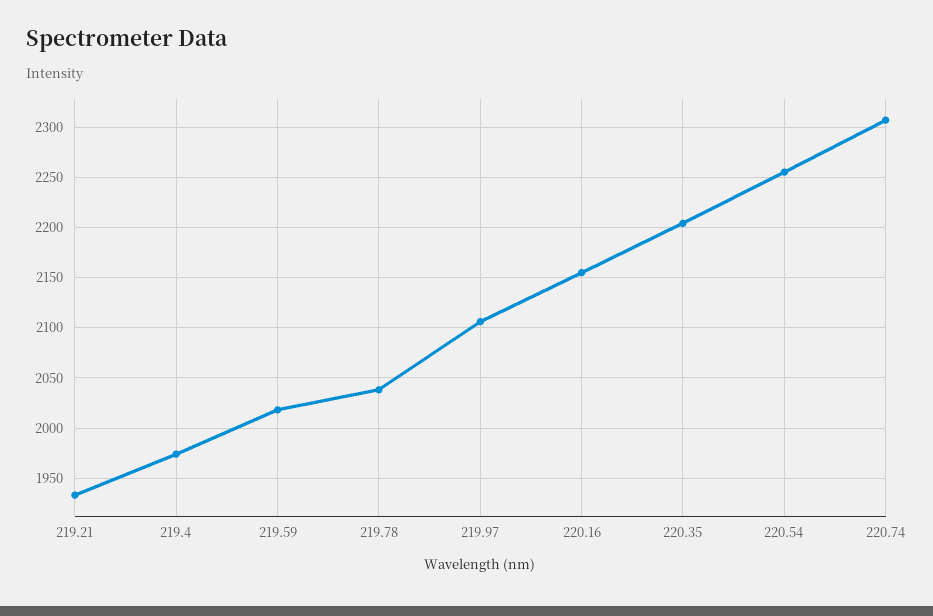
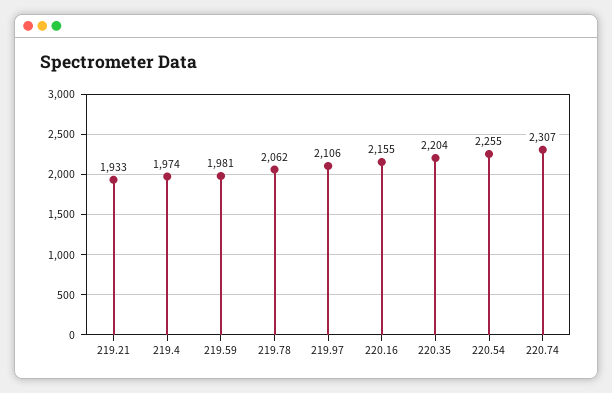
  {
    "219.21": 1933,
    "219.4": 1974,
-   "219.59": 2020,
+   "219.59": 1981,
-   "219.78": 2040,
+   "219.78": 2062,
    "219.97": 2106,
    "220.16": 2155,
    "220.35": 2204,
    "220.54": 2255,
    "220.74": 2307
  }

